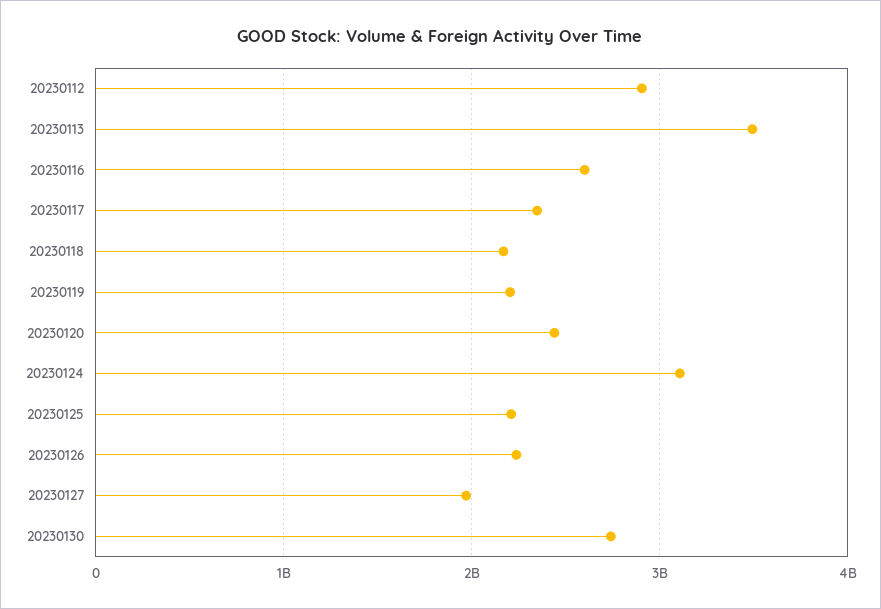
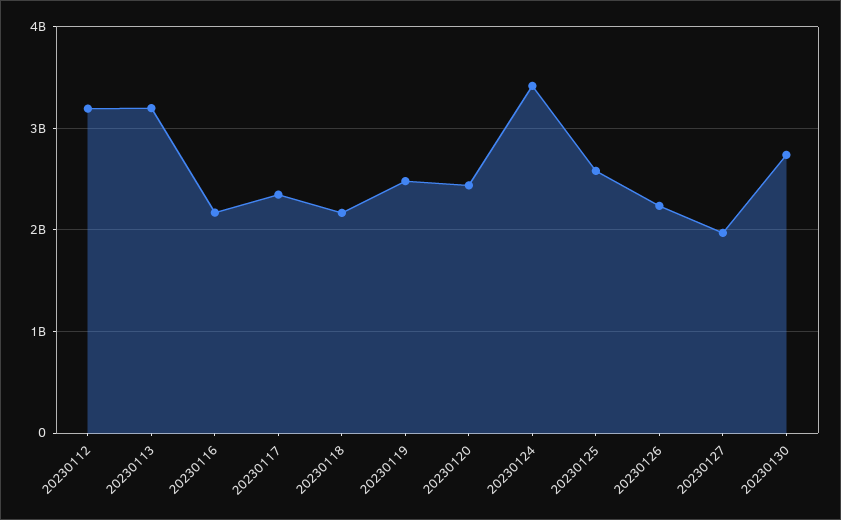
  {
-   "20230112": 2900000000,
+   "20230112": 3200000000,
-   "20230113": 3500000000,
+   "20230113": 3200000000,
-   "20230116": 2600000000,
+   "20230116": 2200000000,
    "20230117": 2300000000,
    "20230118": 2200000000,
-   "20230119": 2200000000,
+   "20230119": 2500000000,
    "20230120": 2400000000,
-   "20230124": 3100000000,
+   "20230124": 3400000000,
-   "20230125": 2200000000,
+   "20230125": 2600000000,
    "20230126": 2200000000,
    "20230127": 2000000000,
    "20230130": 2700000000
  }

